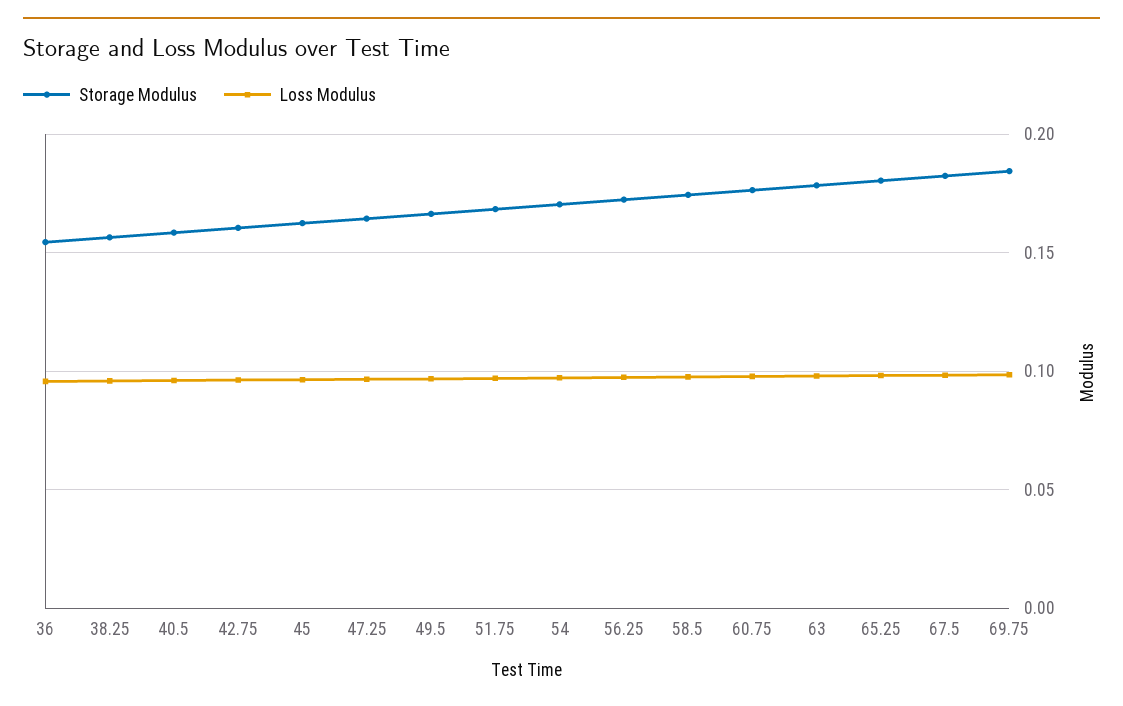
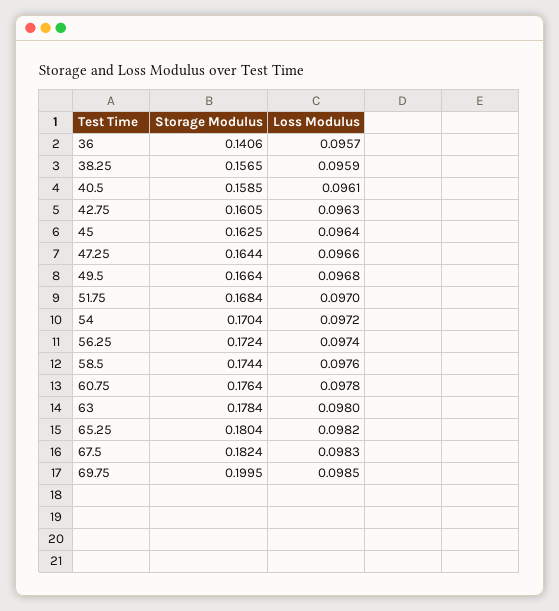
  {
    "Storage Modulus": {
-     "36": 0.155,
+     "36": 0.1406,
      "38.25": 0.1565,
      "40.5": 0.1585,
      "42.75": 0.1605,
      "45": 0.1625,
      "47.25": 0.1644,
      "49.5": 0.1664,
      "51.75": 0.1684,
      "54": 0.1704,
      "56.25": 0.1724,
      "58.5": 0.1744,
      "60.75": 0.1764,
      "63": 0.1784,
      "65.25": 0.1804,
      "67.5": 0.1824,
-     "69.75": 0.185
+     "69.75": 0.1995
    },
    "Loss Modulus": {
      "36": 0.0957,
      "38.25": 0.0959,
      "40.5": 0.0961,
      "42.75": 0.0963,
      "45": 0.0964,
      "47.25": 0.0966,
      "49.5": 0.0968,
      "51.75": 0.097,
      "54": 0.0972,
      "56.25": 0.0974,
      "58.5": 0.0976,
      "60.75": 0.0978,
      "63": 0.098,
      "65.25": 0.0982,
      "67.5": 0.0983,
      "69.75": 0.0985
    }
  }

